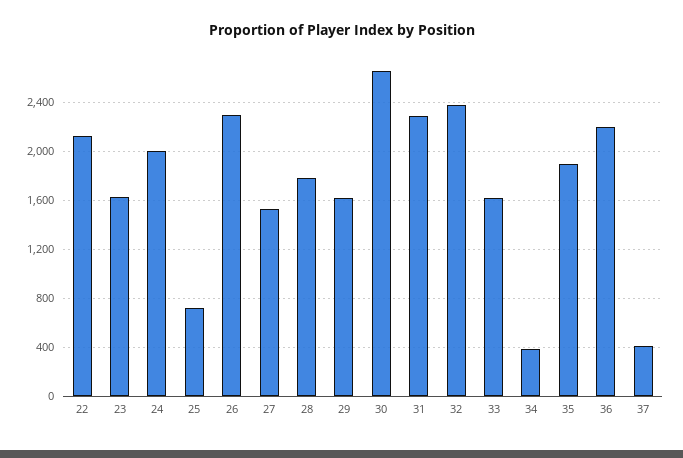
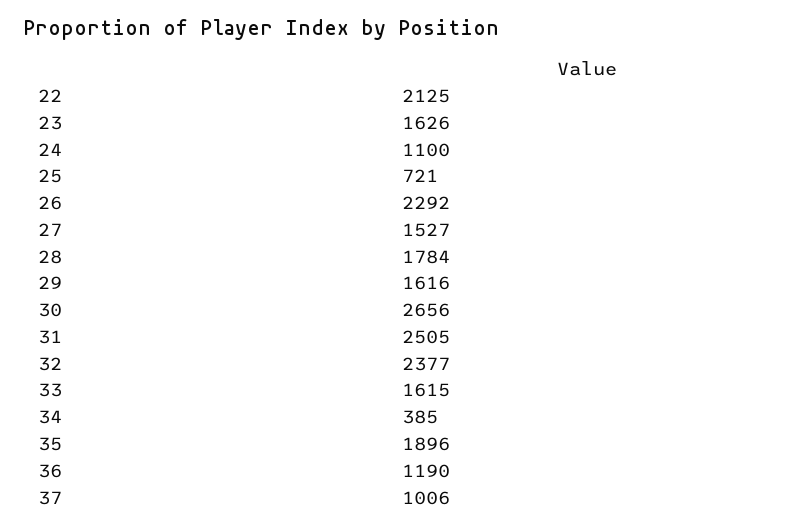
  {
    "22": 2125,
    "23": 1626,
-   "24": 2000,
+   "24": 1100,
    "25": 721,
    "26": 2292,
    "27": 1527,
    "28": 1784,
    "29": 1616,
    "30": 2656,
-   "31": 2300,
+   "31": 2505,
    "32": 2377,
    "33": 1615,
    "34": 385,
    "35": 1896,
-   "36": 2200,
+   "36": 1190,
-   "37": 400
+   "37": 1006
  }

